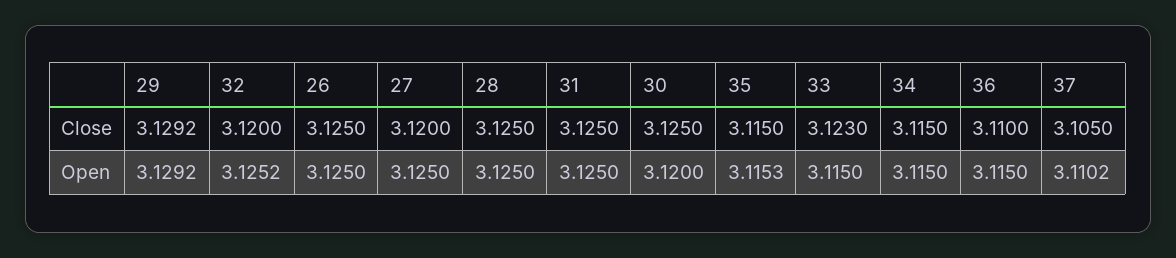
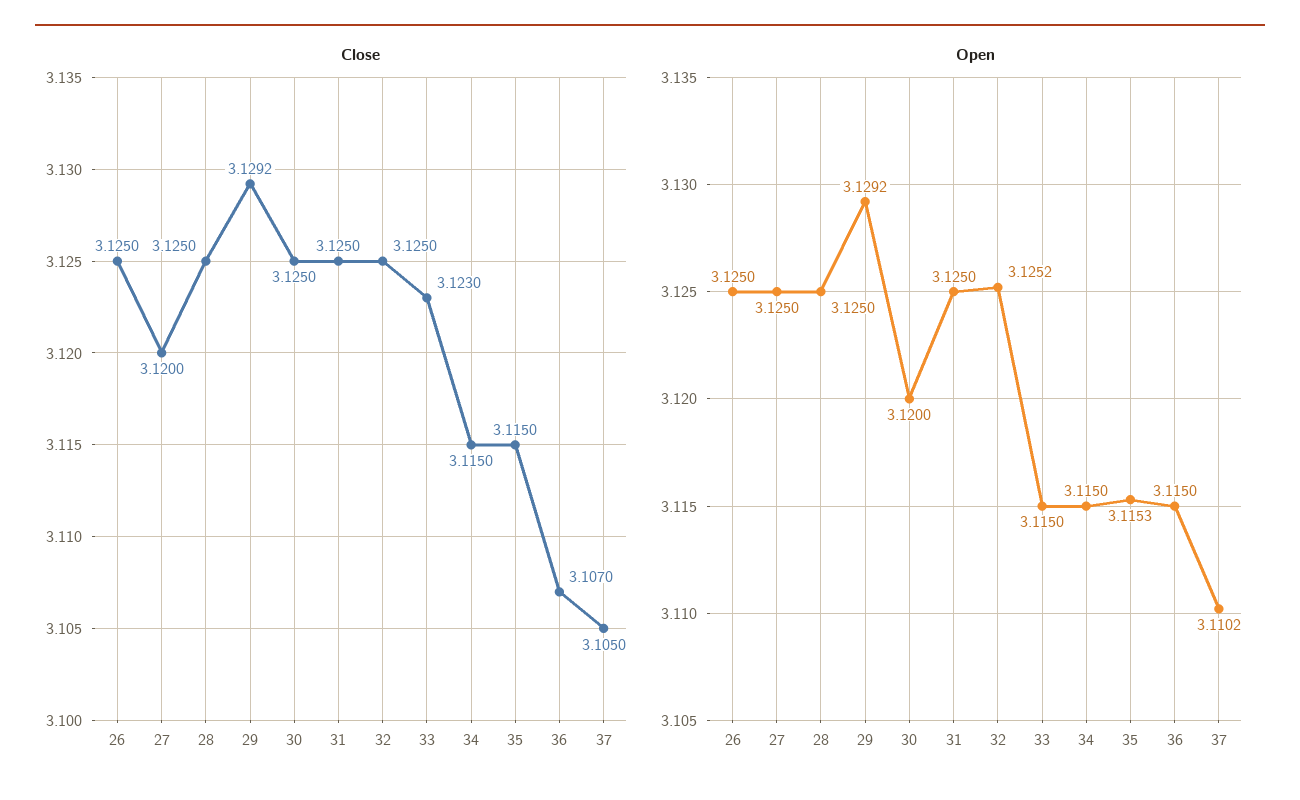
  {
    "Close": {
      "29": 3.1292,
-     "32": 3.12,
+     "32": 3.125,
      "26": 3.125,
      "27": 3.12,
      "28": 3.125,
      "31": 3.125,
      "30": 3.125,
      "35": 3.115,
      "33": 3.123,
      "34": 3.115,
-     "36": 3.11,
+     "36": 3.107,
      "37": 3.105
    },
    "Open": {
      "29": 3.1292,
      "32": 3.1252,
      "26": 3.125,
      "27": 3.125,
      "28": 3.125,
      "31": 3.125,
      "30": 3.12,
      "35": 3.1153,
      "33": 3.115,
      "34": 3.115,
      "36": 3.115,
      "37": 3.1102
    }
  }

